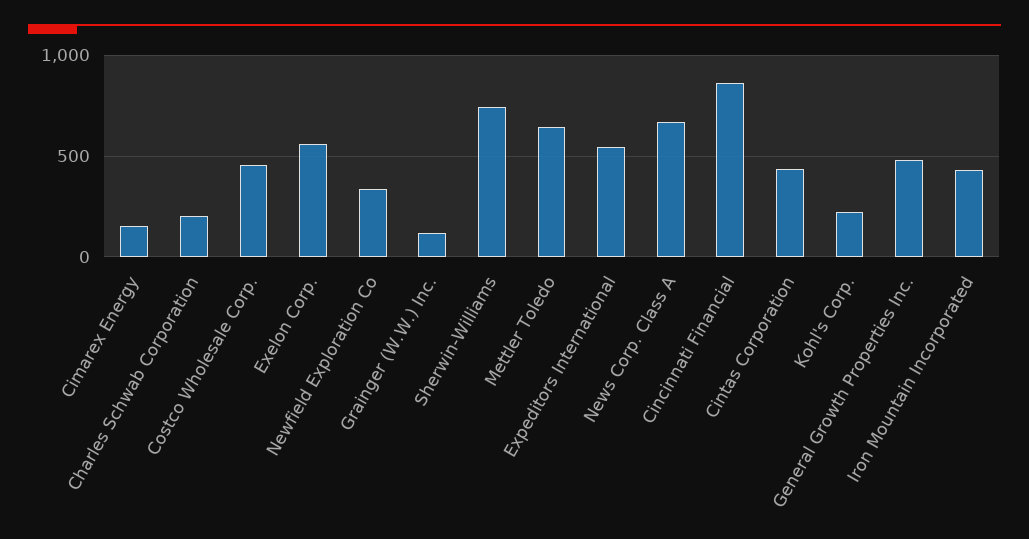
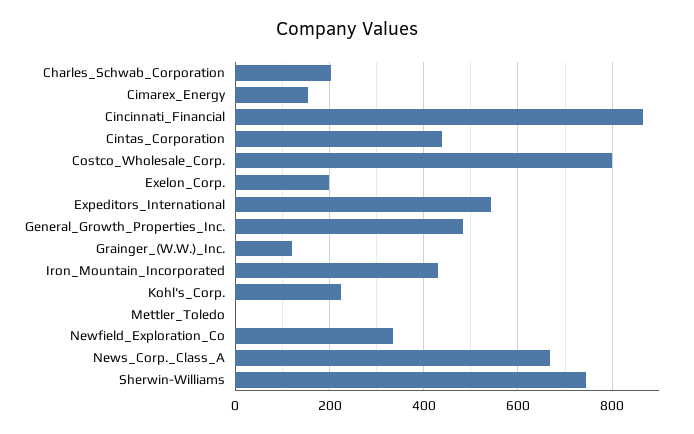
  {
    "Cimarex Energy": 160,
    "Charles Schwab Corporation": 200,
-   "Costco Wholesale Corp.": 450,
+   "Costco Wholesale Corp.": 800,
-   "Exelon Corp.": 550,
+   "Exelon Corp.": 200,
    "Newfield Exploration Co": 340,
    "Grainger (W.W.) Inc.": 120,
    "Sherwin-Williams": 740,
-   "Mettler Toledo": 650,
+   "Mettler Toledo": 0,
    "Expeditors International": 540,
    "News Corp. Class A": 660,
    "Cincinnati Financial": 860,
    "Cintas Corporation": 440,
    "Kohl's Corp.": 220,
    "General Growth Properties Inc.": 480,
    "Iron Mountain Incorporated": 440
  }

